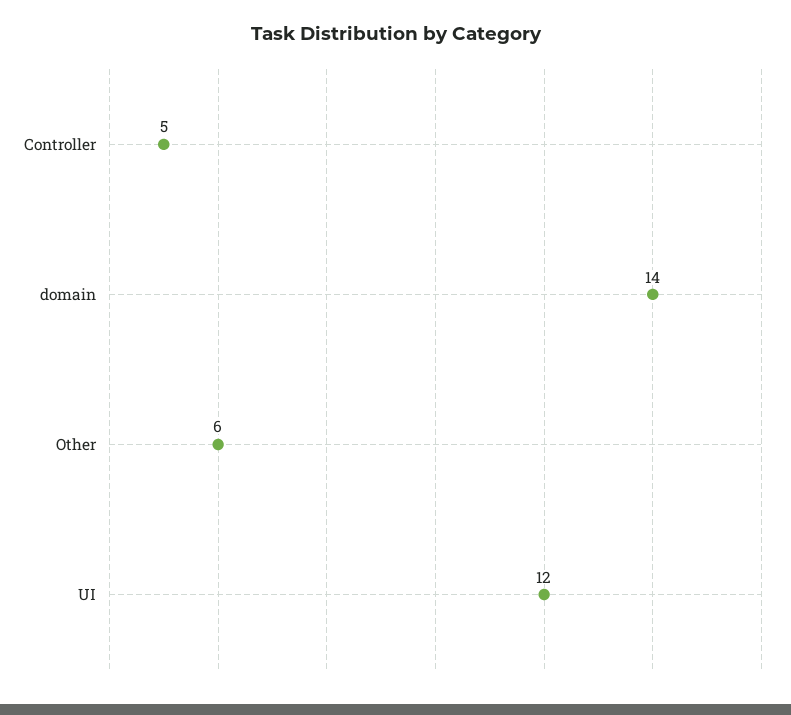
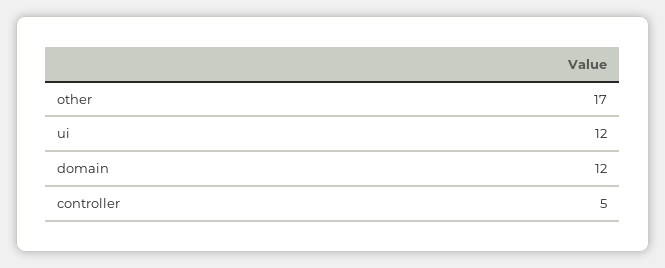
  {
    "Controller": 5,
-   "domain": 14,
+   "domain": 12,
-   "Other": 6,
+   "Other": 17,
    "UI": 12
  }

